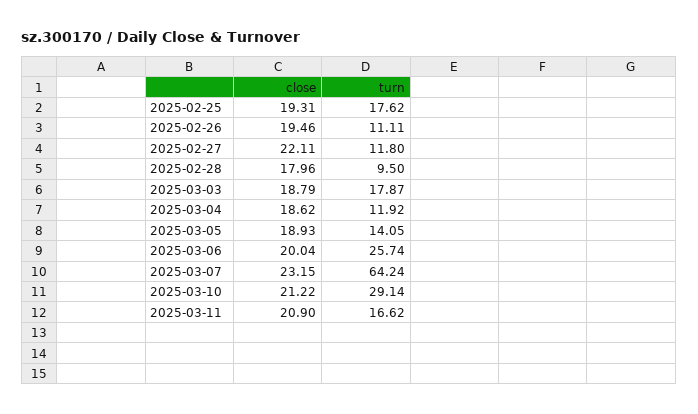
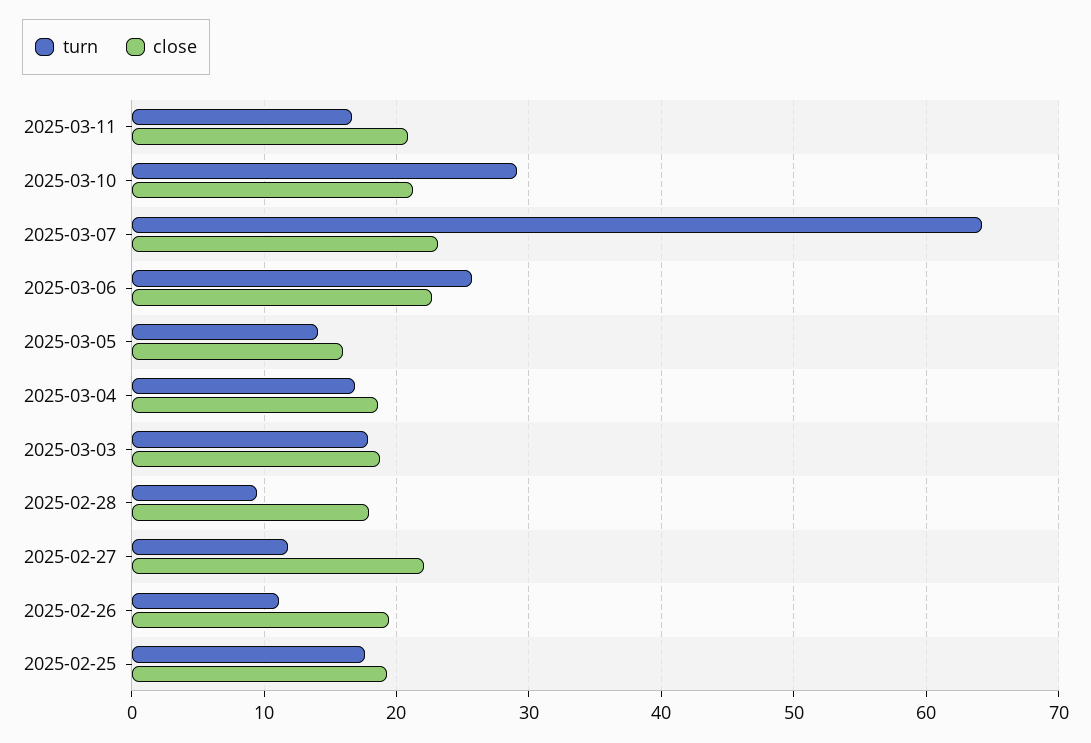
  {
    "close": {
      "2025-02-25": 19.31,
      "2025-02-26": 19.46,
      "2025-02-27": 22.11,
      "2025-02-28": 17.96,
      "2025-03-03": 18.79,
      "2025-03-04": 18.62,
-     "2025-03-05": 18.93,
+     "2025-03-05": 16,
-     "2025-03-06": 20.04,
+     "2025-03-06": 23,
      "2025-03-07": 23.15,
      "2025-03-10": 21.22,
      "2025-03-11": 20.9
    },
    "turn": {
      "2025-02-25": 17.62,
      "2025-02-26": 11.11,
      "2025-02-27": 11.8,
      "2025-02-28": 9.5,
      "2025-03-03": 17.87,
-     "2025-03-04": 11.92,
+     "2025-03-04": 17,
      "2025-03-05": 14.05,
      "2025-03-06": 25.74,
      "2025-03-07": 64.24,
      "2025-03-10": 29.14,
      "2025-03-11": 16.62
    }
  }

